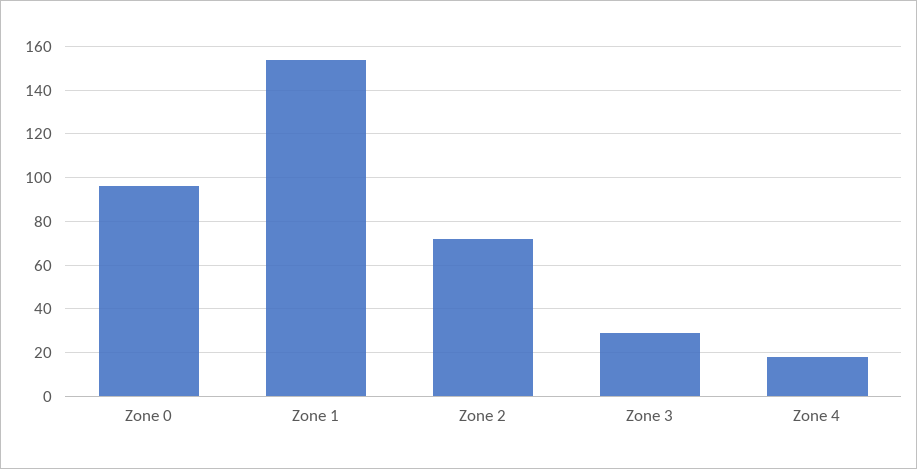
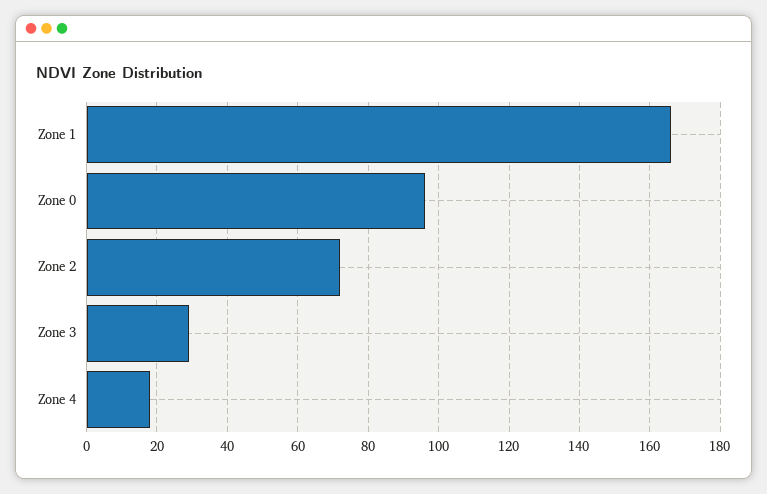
  {
    "Zone 0": 95,
-   "Zone 1": 155,
+   "Zone 1": 165,
    "Zone 2": 70,
    "Zone 3": 30,
    "Zone 4": 20
  }

